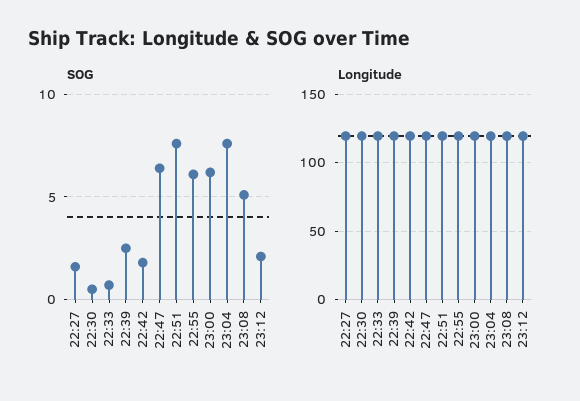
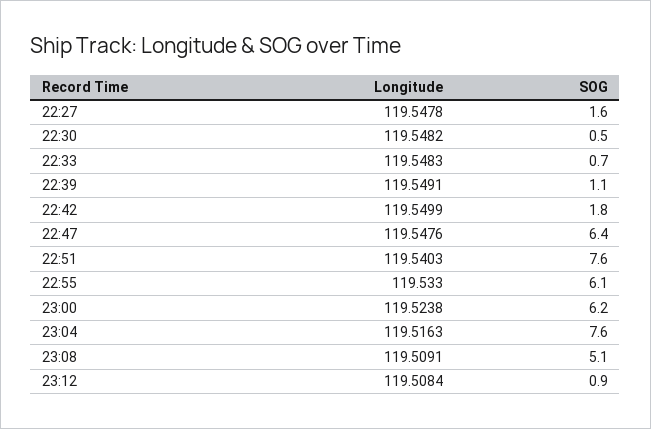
  {
    "SOG": {
      "22:27": 1.6,
      "22:30": 0.5,
      "22:33": 0.7,
-     "22:39": 2.5,
+     "22:39": 1.1,
      "22:42": 1.8,
      "22:47": 6.4,
      "22:51": 7.6,
      "22:55": 6.1,
      "23:00": 6.2,
      "23:04": 7.6,
      "23:08": 5.1,
-     "23:12": 2
+     "23:12": 0.9
    },
    "Longitude": {
      "22:27": 119.5478,
      "22:30": 119.5482,
      "22:33": 119.5483,
      "22:39": 119.5491,
      "22:42": 119.5499,
      "22:47": 119.5476,
      "22:51": 119.5403,
      "22:55": 119.533,
      "23:00": 119.5238,
      "23:04": 119.5163,
      "23:08": 119.5091,
      "23:12": 119.5084
    }
  }

